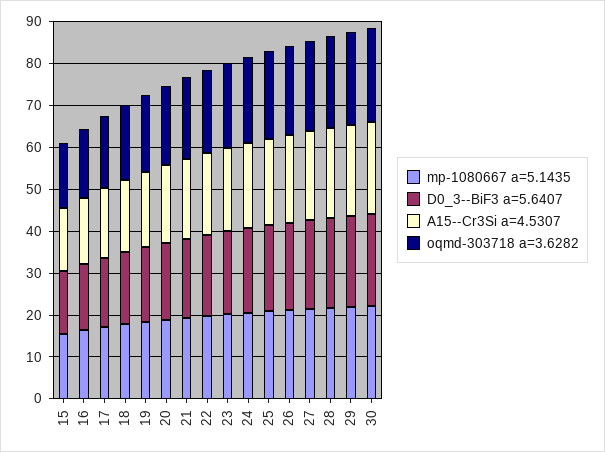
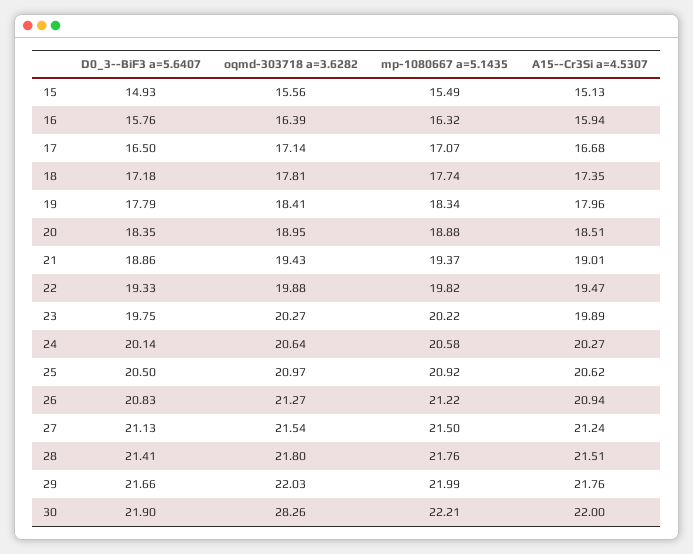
  {
    "mp-1080667 a=5.1435": {
      "15": 15.49,
      "16": 16.32,
      "17": 17.07,
      "18": 17.74,
      "19": 18.34,
      "20": 18.88,
      "21": 19.37,
      "22": 19.82,
      "23": 20.22,
      "24": 20.58,
      "25": 20.92,
      "26": 21.22,
      "27": 21.5,
      "28": 21.76,
      "29": 21.99,
      "30": 22.21
    },
    "D0_3--BiF3 a=5.6407": {
      "15": 14.93,
      "16": 15.76,
      "17": 16.5,
      "18": 17.18,
      "19": 17.79,
      "20": 18.35,
      "21": 18.86,
      "22": 19.33,
      "23": 19.75,
      "24": 20.14,
      "25": 20.5,
      "26": 20.83,
      "27": 21.13,
      "28": 21.41,
      "29": 21.66,
      "30": 21.9
    },
    "A15--Cr3Si a=4.5307": {
      "15": 15.13,
      "16": 15.94,
      "17": 16.68,
      "18": 17.35,
      "19": 17.96,
      "20": 18.51,
      "21": 19.01,
      "22": 19.47,
      "23": 19.89,
      "24": 20.27,
      "25": 20.62,
      "26": 20.94,
      "27": 21.24,
      "28": 21.51,
      "29": 21.76,
      "30": 22
    },
    "oqmd-303718 a=3.6282": {
      "15": 15.56,
      "16": 16.39,
      "17": 17.14,
      "18": 17.81,
      "19": 18.41,
      "20": 18.95,
      "21": 19.43,
      "22": 19.88,
      "23": 20.27,
      "24": 20.64,
      "25": 20.97,
      "26": 21.27,
      "27": 21.54,
      "28": 21.8,
      "29": 22.03,
-     "30": 22
+     "30": 28.26
    }
  }

